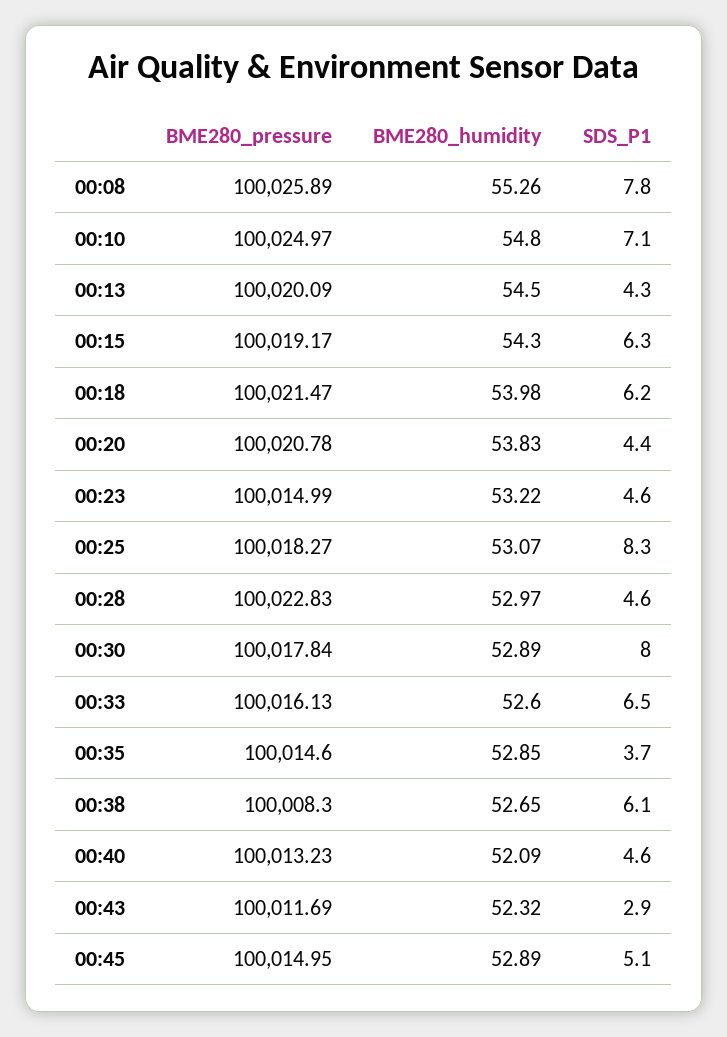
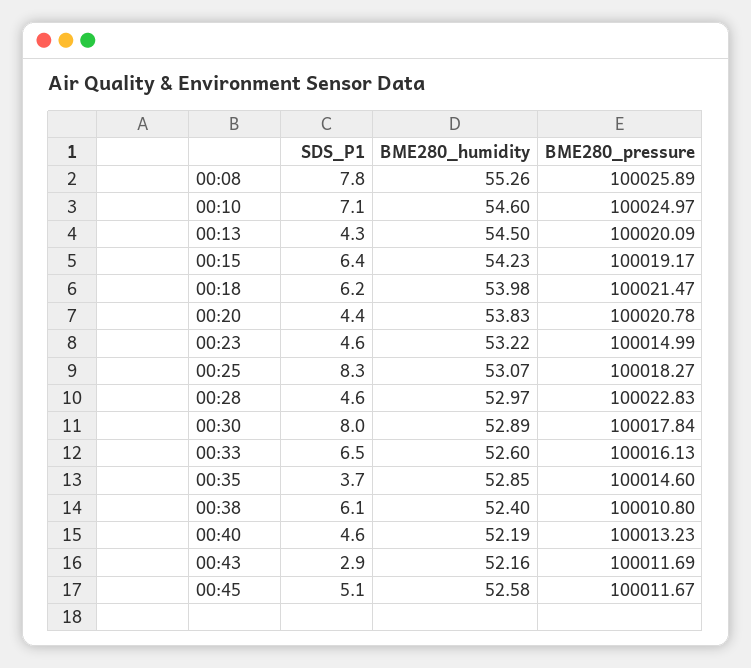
  {
    "BME280_pressure": {
      "00:08": 100025.89,
      "00:10": 100024.97,
      "00:13": 100020.09,
      "00:15": 100019.17,
      "00:18": 100021.47,
      "00:20": 100020.78,
      "00:23": 100014.99,
      "00:25": 100018.27,
      "00:28": 100022.83,
      "00:30": 100017.84,
      "00:33": 100016.13,
      "00:35": 100014.6,
-     "00:38": 100008.3,
+     "00:38": 100010.8,
      "00:40": 100013.23,
      "00:43": 100011.69,
-     "00:45": 100014.95
+     "00:45": 100011.67
    },
    "BME280_humidity": {
      "00:08": 55.26,
-     "00:10": 54.8,
+     "00:10": 54.6,
      "00:13": 54.5,
-     "00:15": 54.3,
+     "00:15": 54.23,
      "00:18": 53.98,
      "00:20": 53.83,
      "00:23": 53.22,
      "00:25": 53.07,
      "00:28": 52.97,
      "00:30": 52.89,
      "00:33": 52.6,
      "00:35": 52.85,
-     "00:38": 52.65,
+     "00:38": 52.4,
-     "00:40": 52.09,
+     "00:40": 52.19,
-     "00:43": 52.32,
+     "00:43": 52.16,
-     "00:45": 52.89
+     "00:45": 52.58
    },
    "SDS_P1": {
      "00:08": 7.8,
      "00:10": 7.1,
      "00:13": 4.3,
-     "00:15": 6.3,
+     "00:15": 6.4,
      "00:18": 6.2,
      "00:20": 4.4,
      "00:23": 4.6,
      "00:25": 8.3,
      "00:28": 4.6,
      "00:30": 8,
      "00:33": 6.5,
      "00:35": 3.7,
      "00:38": 6.1,
      "00:40": 4.6,
      "00:43": 2.9,
      "00:45": 5.1
    }
  }

